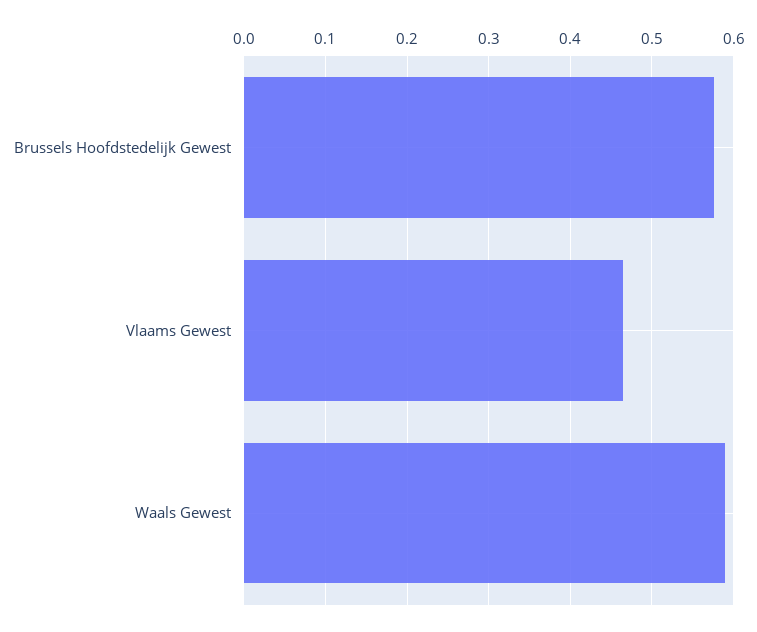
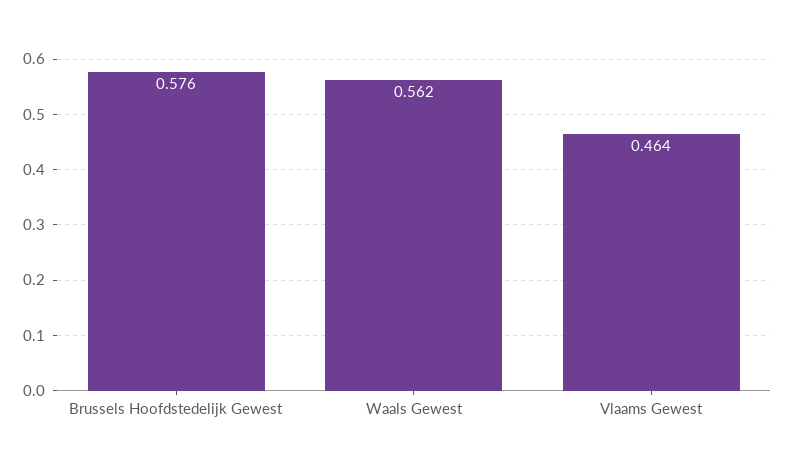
  {
    "Brussels Hoofdstedelijk Gewest": 0.576,
    "Vlaams Gewest": 0.464,
-   "Waals Gewest": 0.59
+   "Waals Gewest": 0.562
  }

